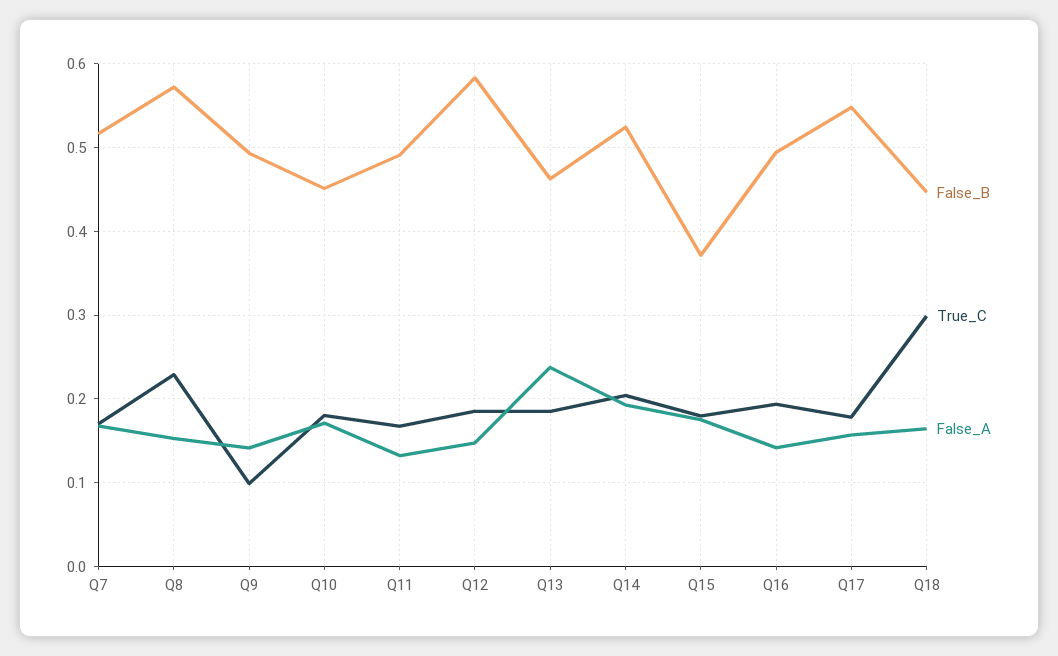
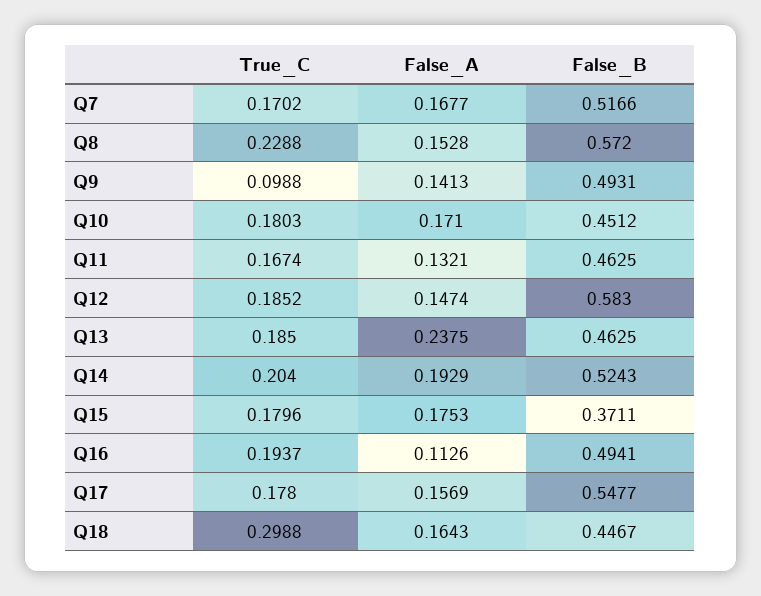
  {
    "False_B": {
      "Q7": 0.5166,
      "Q8": 0.572,
      "Q9": 0.4931,
      "Q10": 0.4512,
-     "Q11": 0.49,
+     "Q11": 0.4625,
      "Q12": 0.583,
      "Q13": 0.4625,
      "Q14": 0.5243,
      "Q15": 0.3711,
      "Q16": 0.4941,
      "Q17": 0.5477,
      "Q18": 0.4467
    },
    "True_C": {
      "Q7": 0.1702,
      "Q8": 0.2288,
      "Q9": 0.0988,
      "Q10": 0.1803,
      "Q11": 0.1674,
      "Q12": 0.1852,
      "Q13": 0.185,
      "Q14": 0.204,
      "Q15": 0.1796,
      "Q16": 0.1937,
      "Q17": 0.178,
      "Q18": 0.2988
    },
    "False_A": {
      "Q7": 0.1677,
      "Q8": 0.1528,
      "Q9": 0.1413,
      "Q10": 0.171,
      "Q11": 0.1321,
      "Q12": 0.1474,
      "Q13": 0.2375,
      "Q14": 0.1929,
      "Q15": 0.1753,
-     "Q16": 0.14,
+     "Q16": 0.1126,
      "Q17": 0.1569,
      "Q18": 0.1643
    }
  }

